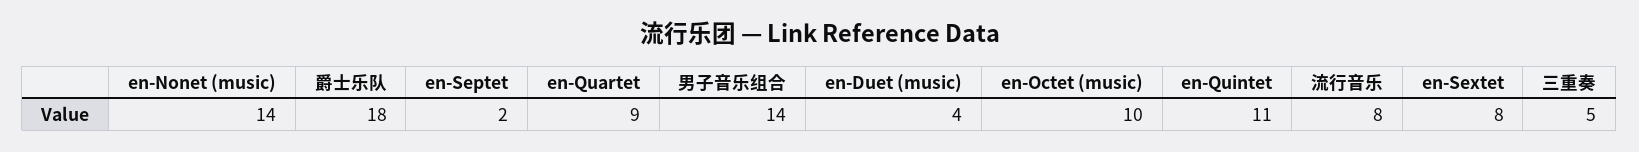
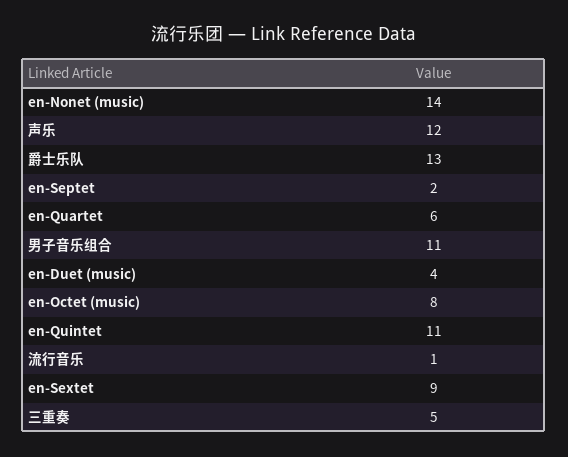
  {
    "en-Nonet (music)": 14,
-   "爵士乐队": 18,
+   "爵士乐队": 13,
    "en-Septet": 2,
-   "en-Quartet": 9,
+   "en-Quartet": 6,
-   "男子音乐组合": 14,
+   "男子音乐组合": 11,
    "en-Duet (music)": 4,
-   "en-Octet (music)": 10,
+   "en-Octet (music)": 8,
    "en-Quintet": 11,
-   "流行音乐": 8,
+   "流行音乐": 1,
-   "en-Sextet": 8,
+   "en-Sextet": 9,
-   "三重奏": 5
+   "三重奏": 5,
+   "声乐": 12
  }

